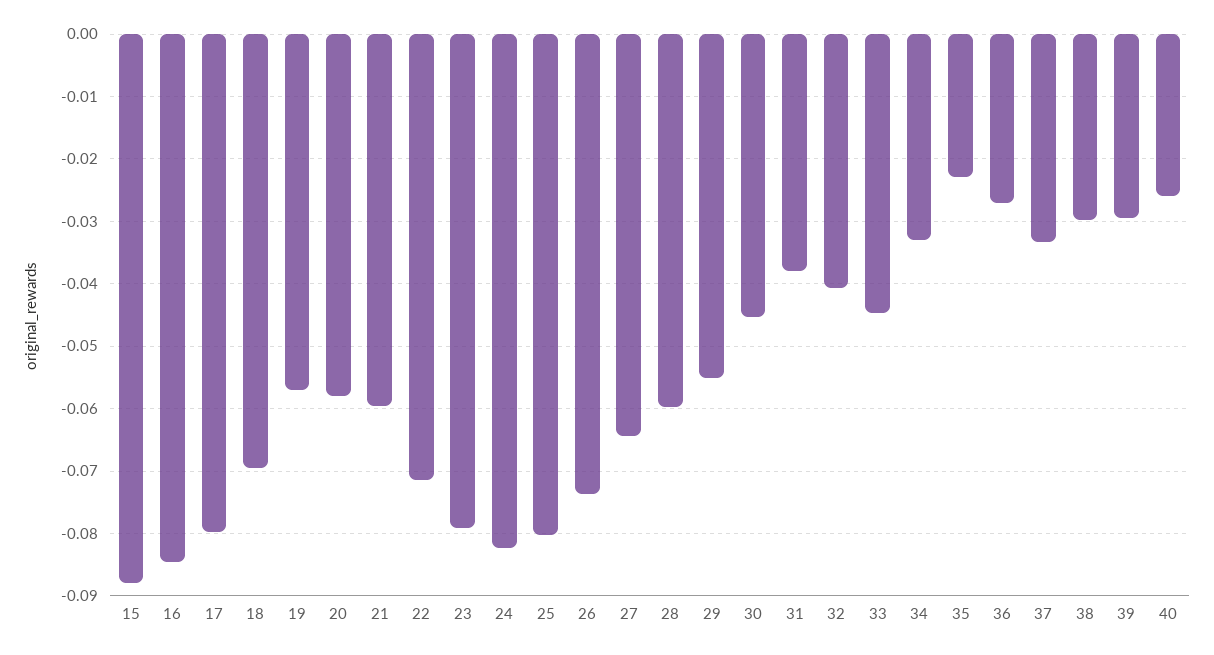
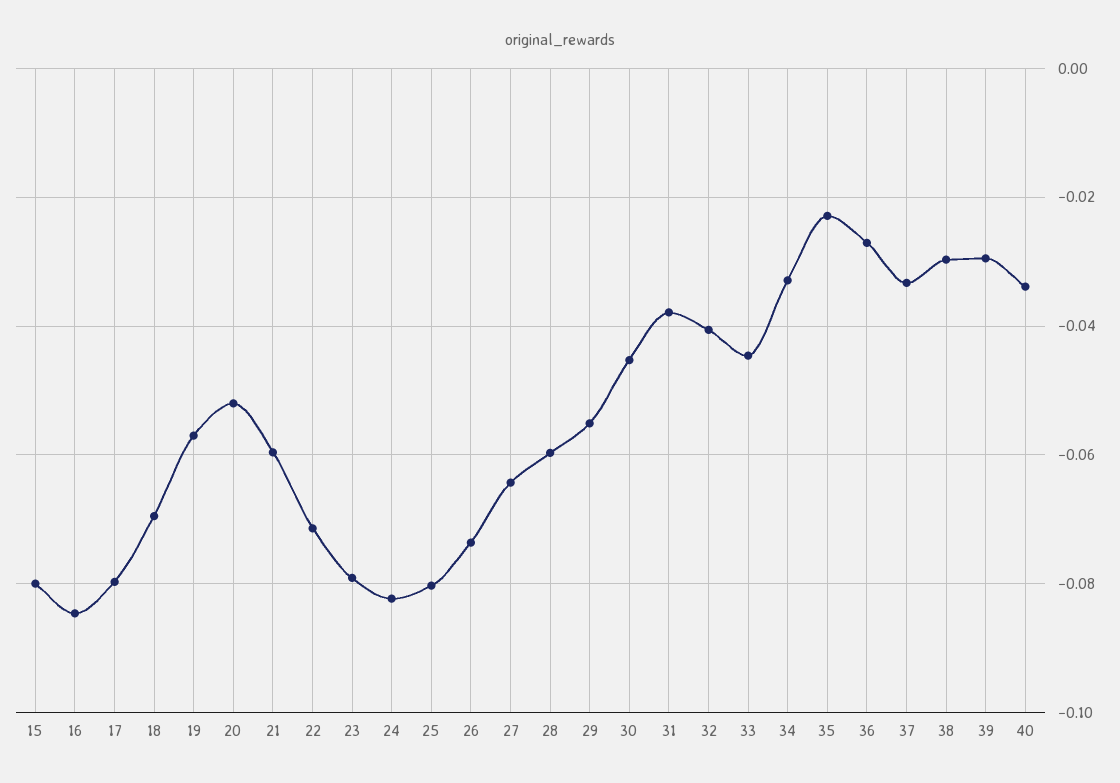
  {
-   "15": -0.088,
+   "15": -0.08,
    "16": -0.085,
    "17": -0.08,
    "18": -0.07,
    "19": -0.057,
-   "20": -0.058,
+   "20": -0.052,
    "21": -0.06,
    "22": -0.071,
    "23": -0.079,
    "24": -0.082,
    "25": -0.08,
    "26": -0.074,
    "27": -0.064,
    "28": -0.06,
    "29": -0.055,
    "30": -0.045,
    "31": -0.038,
    "32": -0.041,
    "33": -0.045,
    "34": -0.033,
    "35": -0.023,
    "36": -0.027,
    "37": -0.033,
    "38": -0.03,
    "39": -0.03,
-   "40": -0.026
+   "40": -0.034
  }

